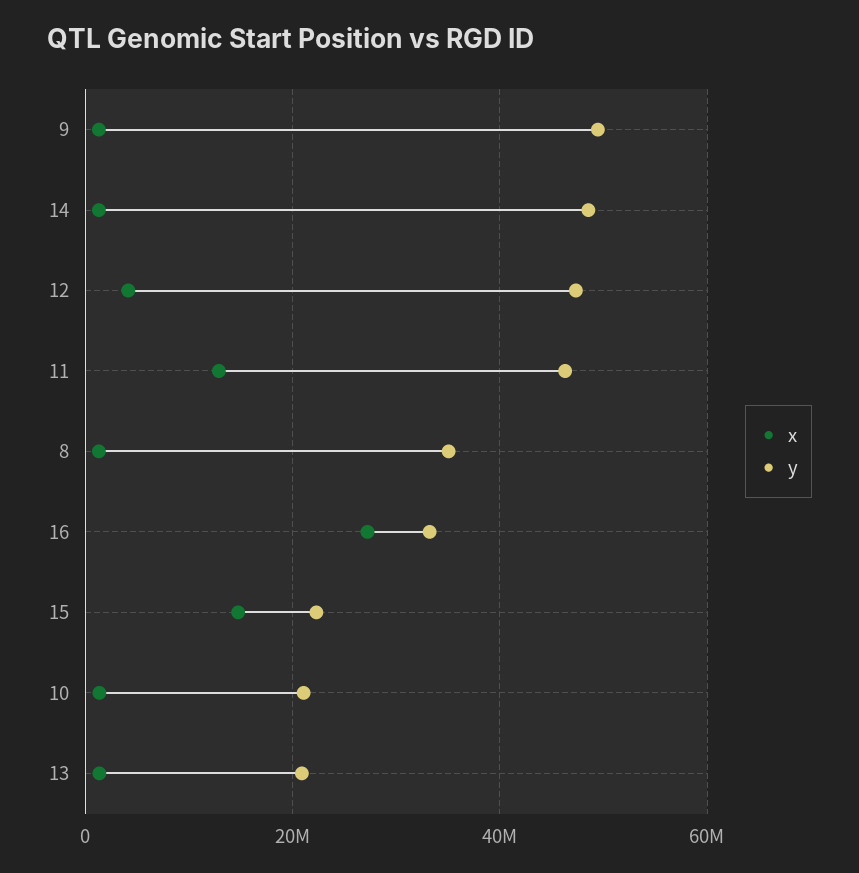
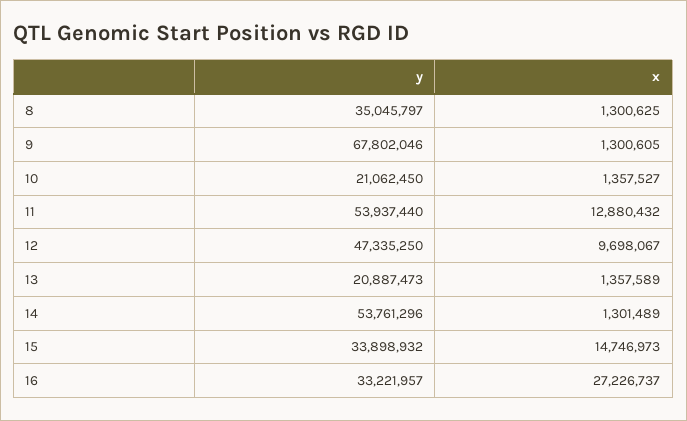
  {
    "x": {
      "9": 1300605,
      "14": 1301489,
-     "12": 4000000,
+     "12": 9698067,
      "11": 12880432,
      "8": 1300625,
      "16": 27226737,
      "15": 14746973,
      "10": 1357527,
      "13": 1357589
    },
    "y": {
-     "9": 50000000,
+     "9": 67802046,
-     "14": 48000000,
+     "14": 53761296,
      "12": 47335250,
-     "11": 46000000,
+     "11": 53937440,
      "8": 35045797,
      "16": 33221957,
-     "15": 22000000,
+     "15": 33898932,
      "10": 21062450,
      "13": 20887473
    }
  }

